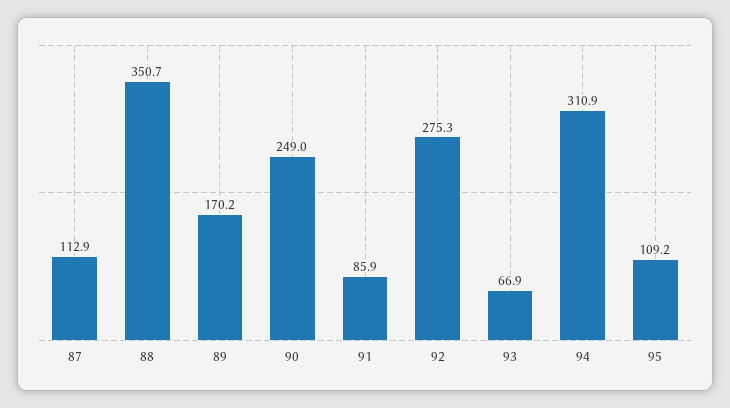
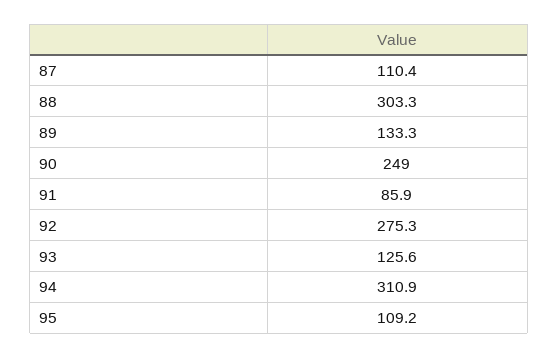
  {
-   "87": 112.9,
+   "87": 110.4,
-   "88": 350.7,
+   "88": 303.3,
-   "89": 170.2,
+   "89": 133.3,
    "90": 249,
    "91": 85.9,
    "92": 275.3,
-   "93": 66.9,
+   "93": 125.6,
    "94": 310.9,
    "95": 109.2
  }

